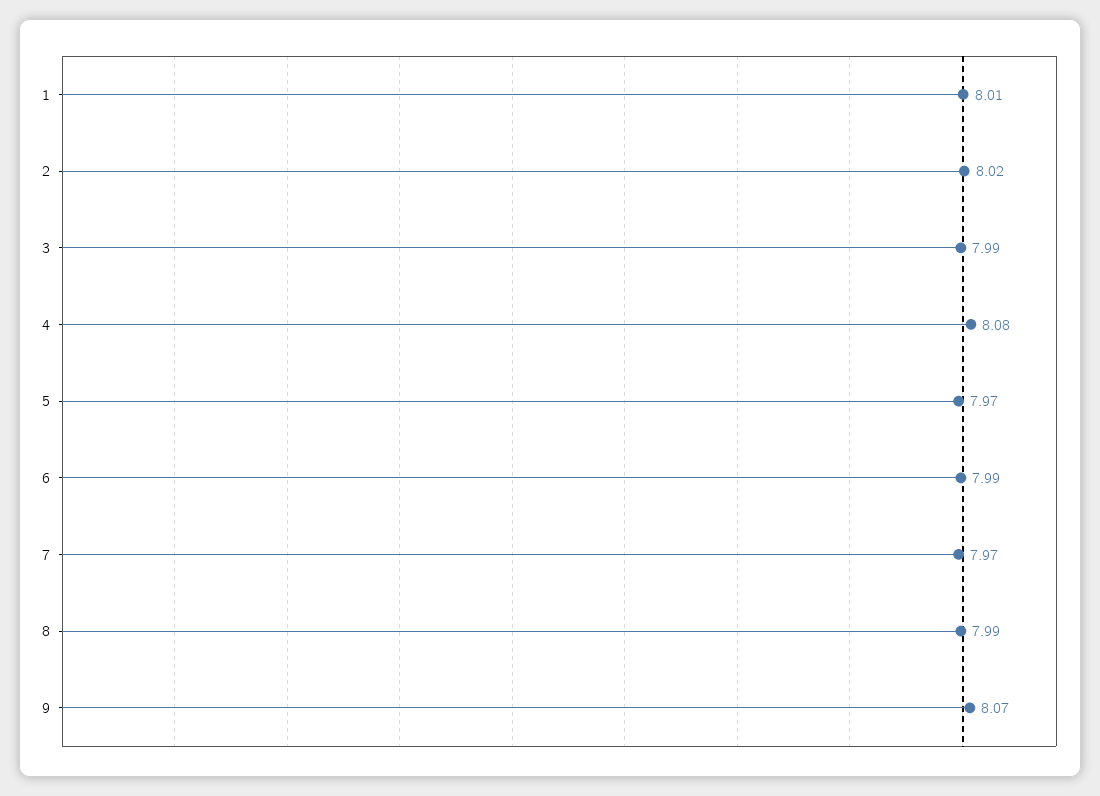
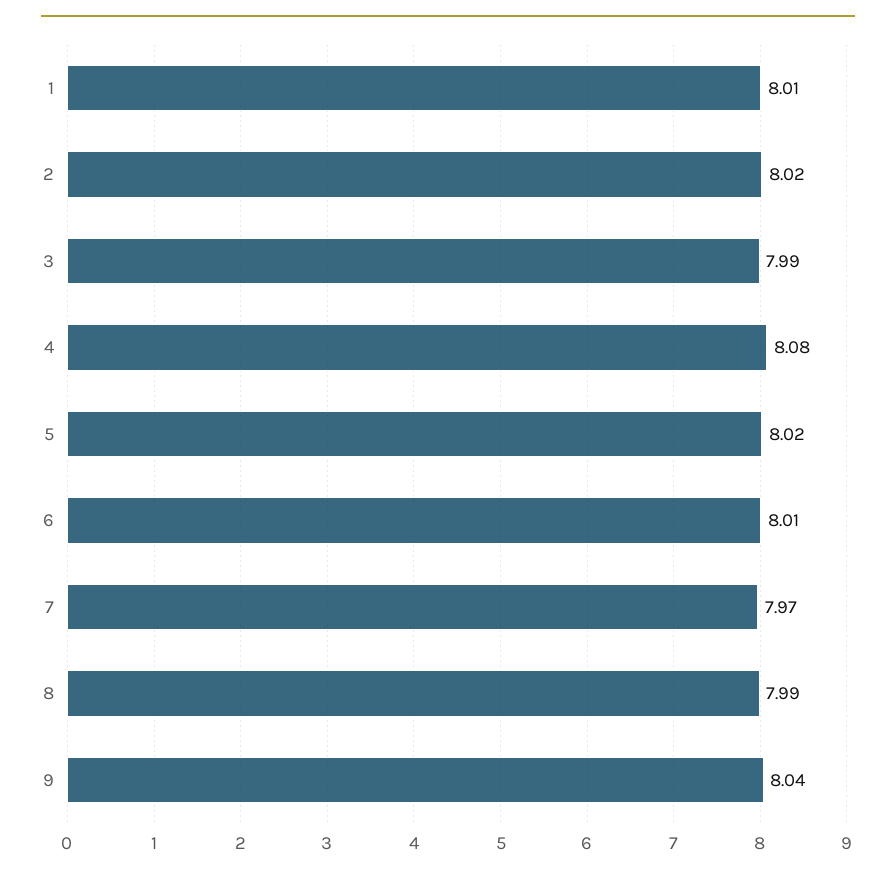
  {
    "1": 8.01,
    "2": 8.02,
    "3": 7.99,
    "4": 8.08,
-   "5": 7.97,
+   "5": 8.02,
-   "6": 7.99,
+   "6": 8.01,
    "7": 7.97,
    "8": 7.99,
-   "9": 8.07
+   "9": 8.04
  }

